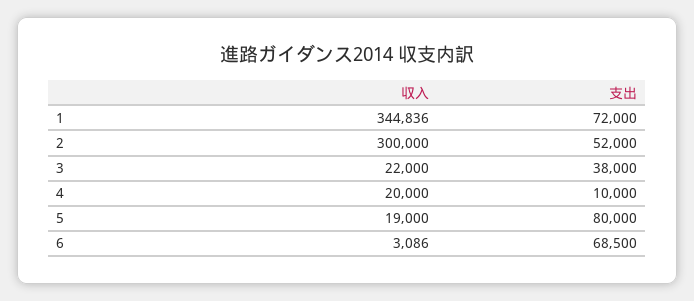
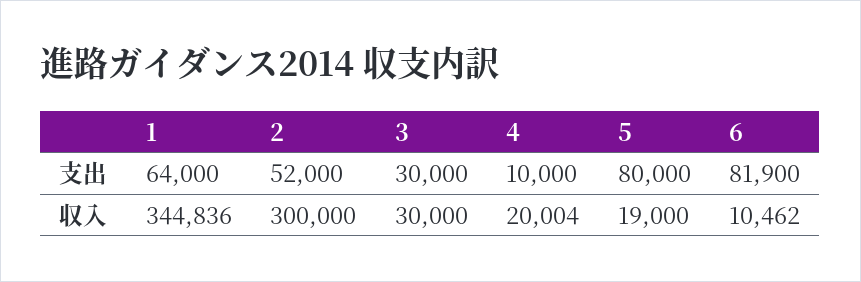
  {
    "収入": {
      "1": 344836,
      "2": 300000,
-     "3": 22000,
+     "3": 30000,
-     "4": 20000,
+     "4": 20004,
      "5": 19000,
-     "6": 3086
+     "6": 10462
    },
    "支出": {
-     "1": 72000,
+     "1": 64000,
      "2": 52000,
-     "3": 38000,
+     "3": 30000,
      "4": 10000,
      "5": 80000,
-     "6": 68500
+     "6": 81900
    }
  }

